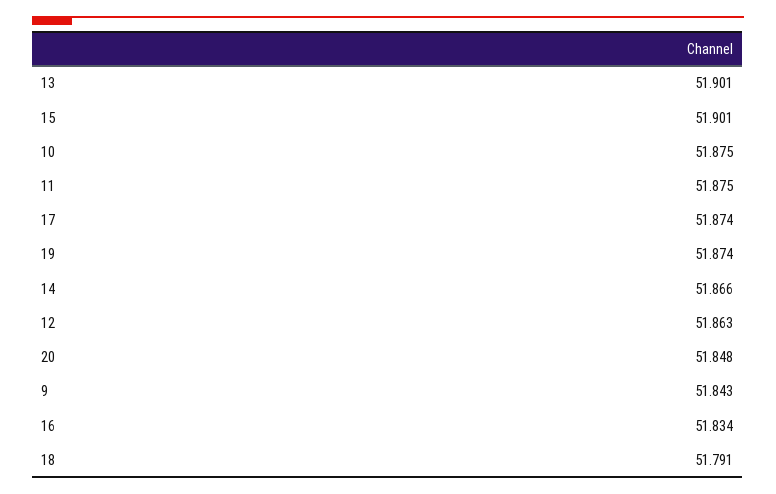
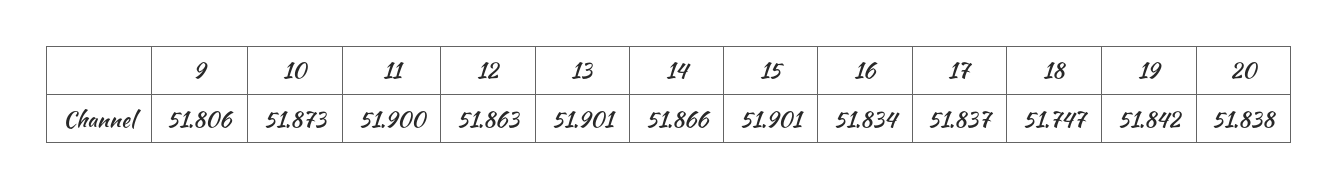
  {
    "13": 51.901,
    "15": 51.901,
-   "10": 51.875,
+   "10": 51.873,
-   "11": 51.875,
+   "11": 51.9,
-   "17": 51.874,
+   "17": 51.837,
-   "19": 51.874,
+   "19": 51.842,
    "14": 51.866,
    "12": 51.863,
-   "20": 51.848,
+   "20": 51.838,
-   "9": 51.843,
+   "9": 51.806,
    "16": 51.834,
-   "18": 51.791
+   "18": 51.747
  }

